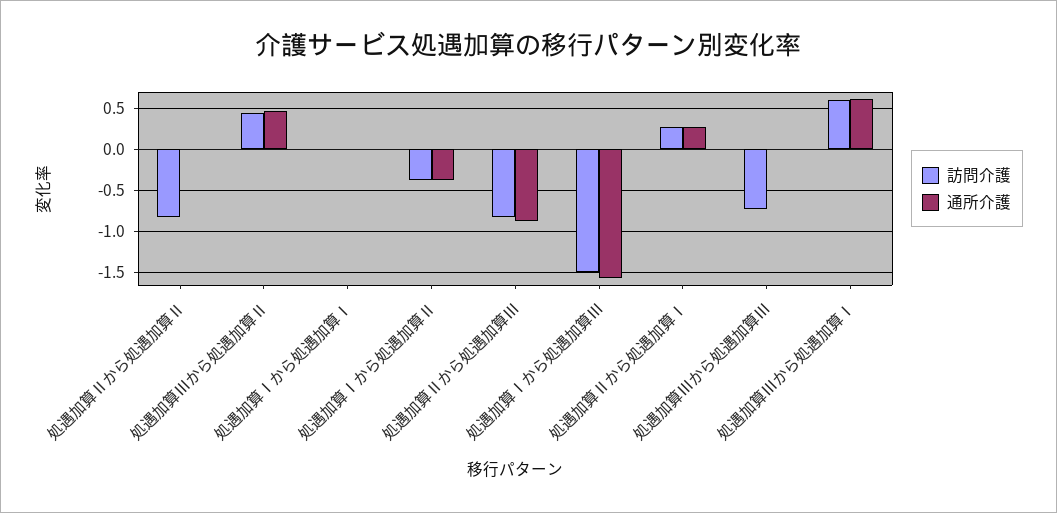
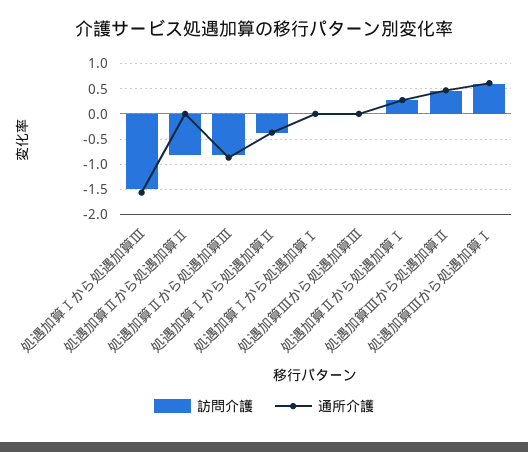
  {
    "訪問介護": {
      "処遇加算Ⅱから処遇加算Ⅱ": -0.8,
      "処遇加算Ⅲから処遇加算Ⅱ": 0.5,
      "処遇加算Ⅰから処遇加算Ⅰ": 0,
      "処遇加算Ⅰから処遇加算Ⅱ": -0.4,
      "処遇加算Ⅱから処遇加算Ⅲ": -0.8,
      "処遇加算Ⅰから処遇加算Ⅲ": -1.5,
      "処遇加算Ⅱから処遇加算Ⅰ": 0.3,
-     "処遇加算Ⅲから処遇加算Ⅲ": -0.7,
+     "処遇加算Ⅲから処遇加算Ⅲ": 0,
      "処遇加算Ⅲから処遇加算Ⅰ": 0.6
    },
    "通所介護": {
      "処遇加算Ⅱから処遇加算Ⅱ": 0,
      "処遇加算Ⅲから処遇加算Ⅱ": 0.5,
      "処遇加算Ⅰから処遇加算Ⅰ": 0,
      "処遇加算Ⅰから処遇加算Ⅱ": -0.4,
      "処遇加算Ⅱから処遇加算Ⅲ": -0.9,
      "処遇加算Ⅰから処遇加算Ⅲ": -1.6,
      "処遇加算Ⅱから処遇加算Ⅰ": 0.3,
      "処遇加算Ⅲから処遇加算Ⅲ": 0,
      "処遇加算Ⅲから処遇加算Ⅰ": 0.6
    }
  }

